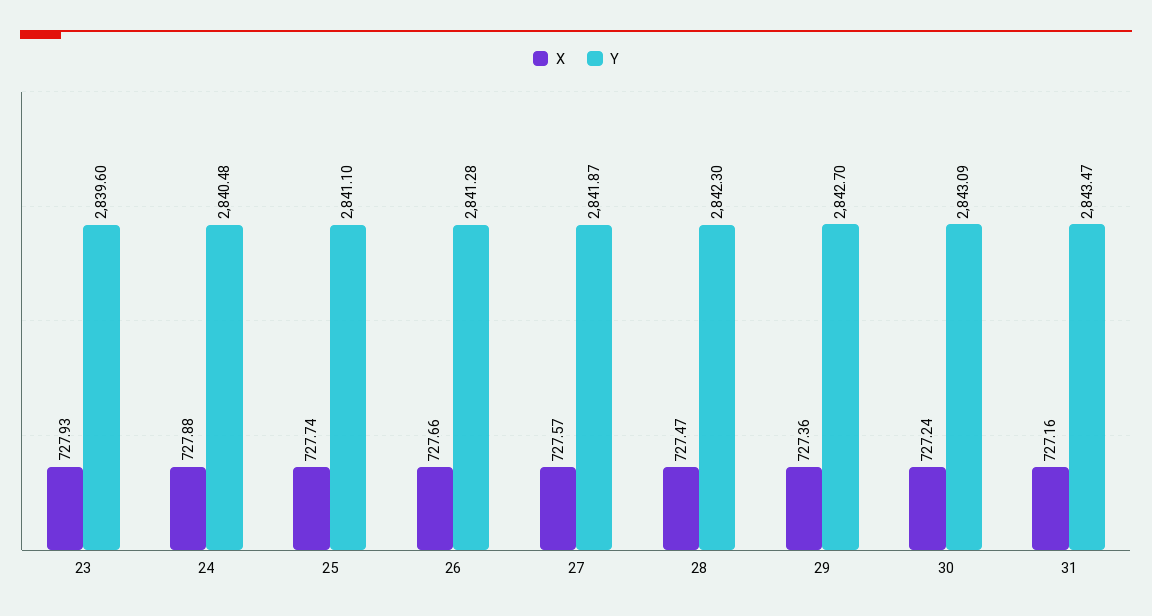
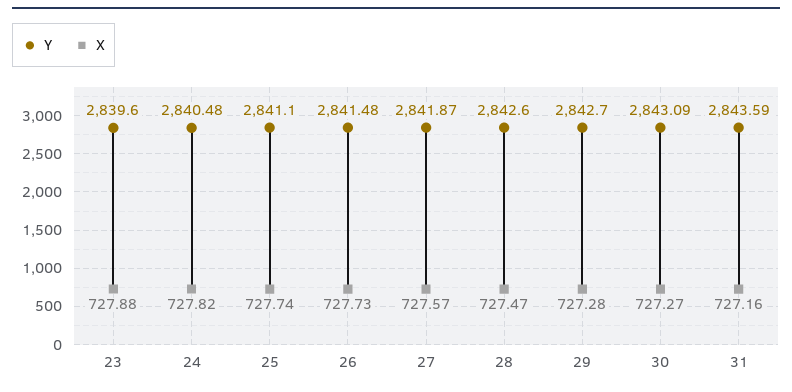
  {
    "X": {
-     "23": 727.93,
+     "23": 727.88,
-     "24": 727.88,
+     "24": 727.82,
      "25": 727.74,
-     "26": 727.66,
+     "26": 727.73,
      "27": 727.57,
      "28": 727.47,
-     "29": 727.36,
+     "29": 727.28,
-     "30": 727.24,
+     "30": 727.27,
      "31": 727.16
    },
    "Y": {
      "23": 2839.6,
      "24": 2840.48,
      "25": 2841.1,
-     "26": 2841.28,
+     "26": 2841.48,
      "27": 2841.87,
-     "28": 2842.3,
+     "28": 2842.6,
      "29": 2842.7,
      "30": 2843.09,
-     "31": 2843.47
+     "31": 2843.59
    }
  }

